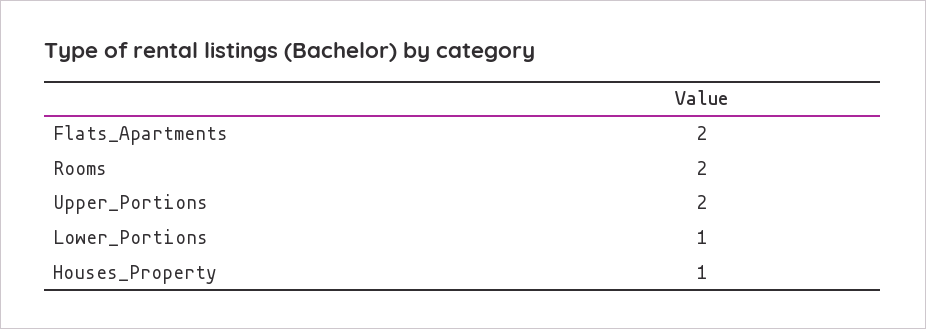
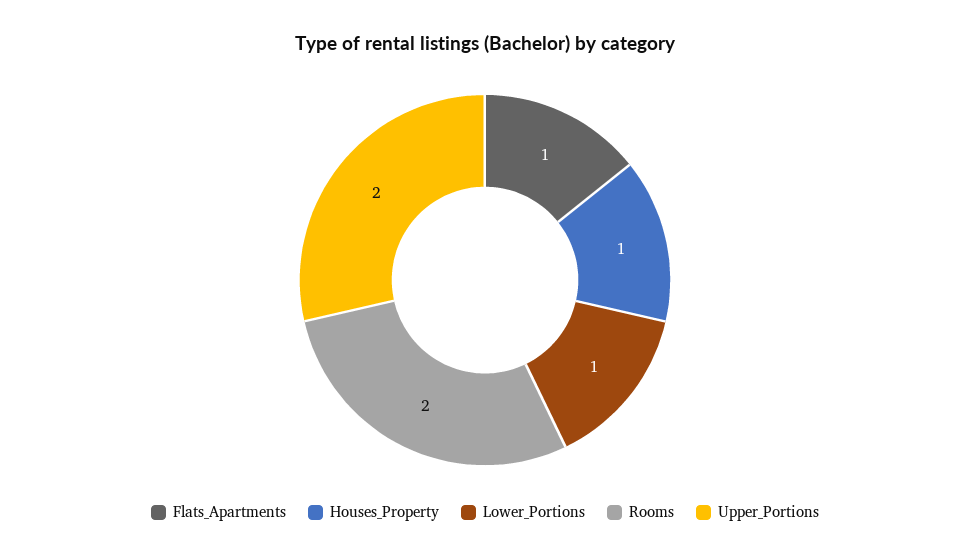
  {
-   "Flats_Apartments": 2,
+   "Flats_Apartments": 1,
    "Rooms": 2,
    "Upper_Portions": 2,
    "Lower_Portions": 1,
    "Houses_Property": 1
  }

